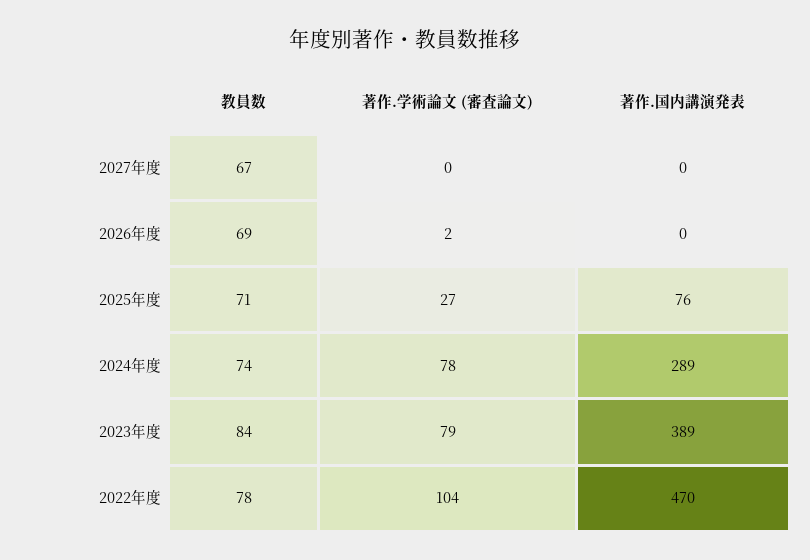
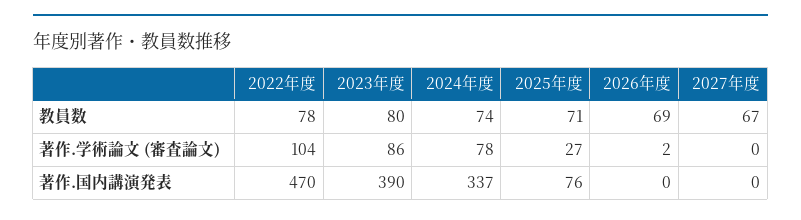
  {
    "教員数": {
      "2027年度": 67,
      "2026年度": 69,
      "2025年度": 71,
      "2024年度": 74,
-     "2023年度": 84,
+     "2023年度": 80,
      "2022年度": 78
    },
    "著作.学術論文 (審査論文)": {
      "2027年度": 0,
      "2026年度": 2,
      "2025年度": 27,
      "2024年度": 78,
-     "2023年度": 79,
+     "2023年度": 86,
      "2022年度": 104
    },
    "著作.国内講演発表": {
      "2027年度": 0,
      "2026年度": 0,
      "2025年度": 76,
-     "2024年度": 289,
+     "2024年度": 337,
-     "2023年度": 389,
+     "2023年度": 390,
      "2022年度": 470
    }
  }

